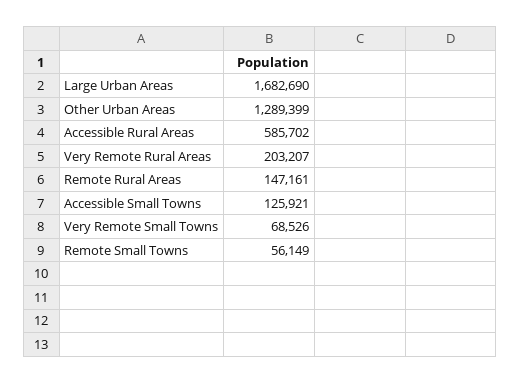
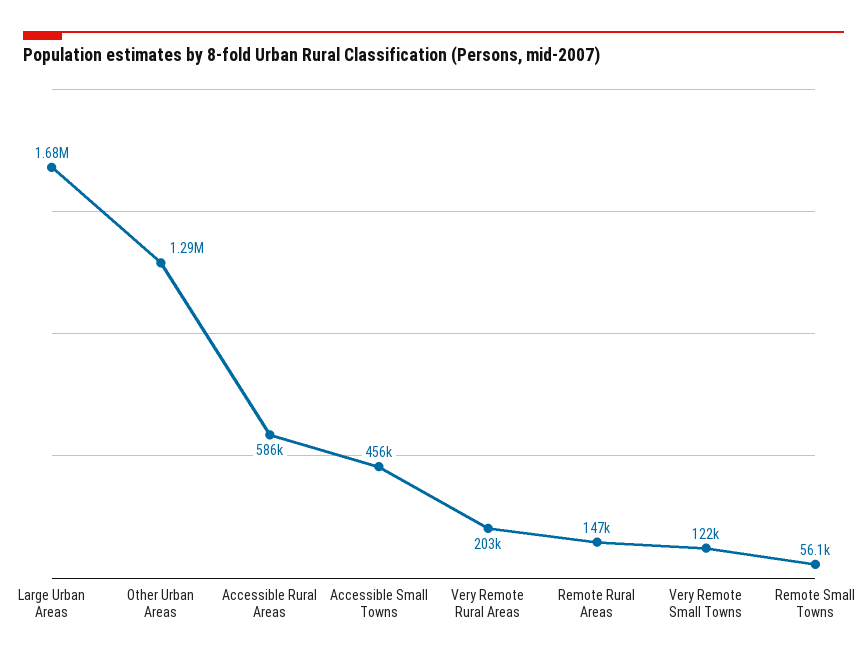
  {
    "Large Urban Areas": 1682690,
    "Other Urban Areas": 1289399,
    "Accessible Rural Areas": 585702,
    "Very Remote Rural Areas": 203207,
    "Remote Rural Areas": 147161,
-   "Accessible Small Towns": 125921,
+   "Accessible Small Towns": 456000,
-   "Very Remote Small Towns": 68526,
+   "Very Remote Small Towns": 122000,
    "Remote Small Towns": 56149
  }

